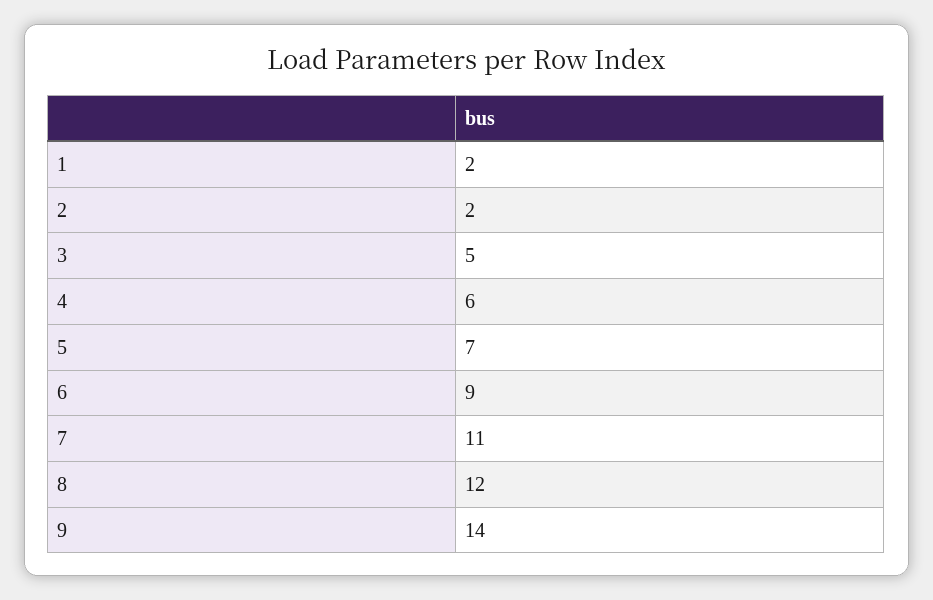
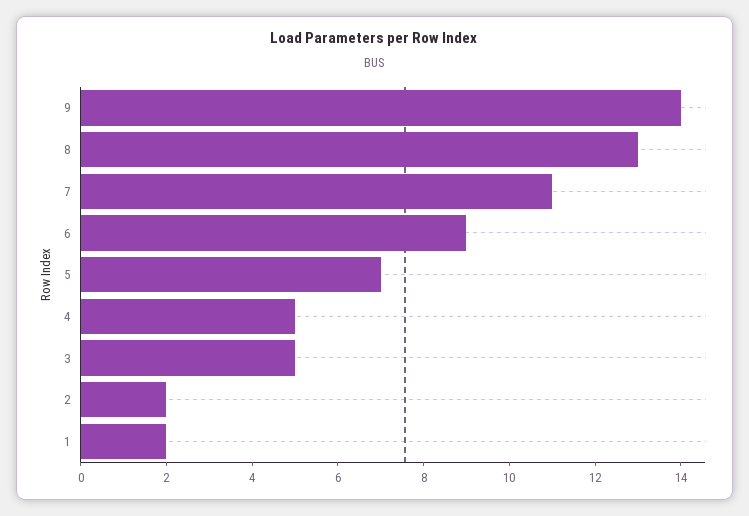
  {
    "1": 2,
    "2": 2,
    "3": 5,
-   "4": 6,
+   "4": 5,
    "5": 7,
    "6": 9,
    "7": 11,
-   "8": 12,
+   "8": 13,
    "9": 14
  }

